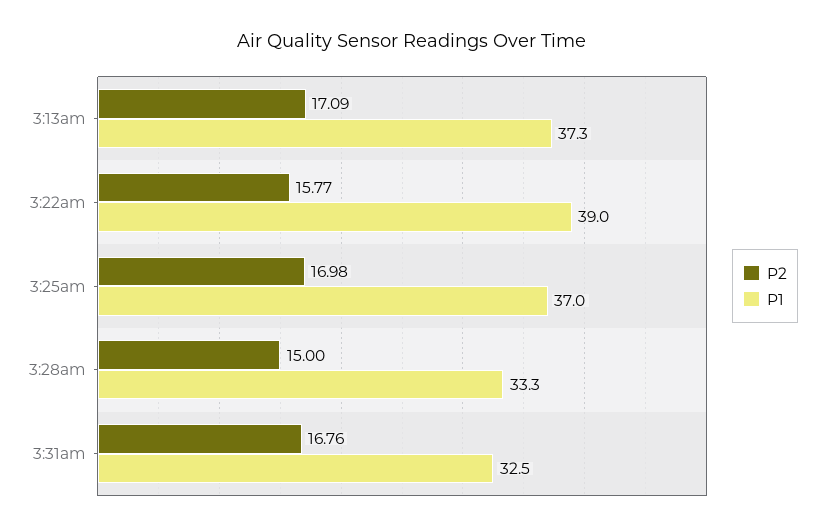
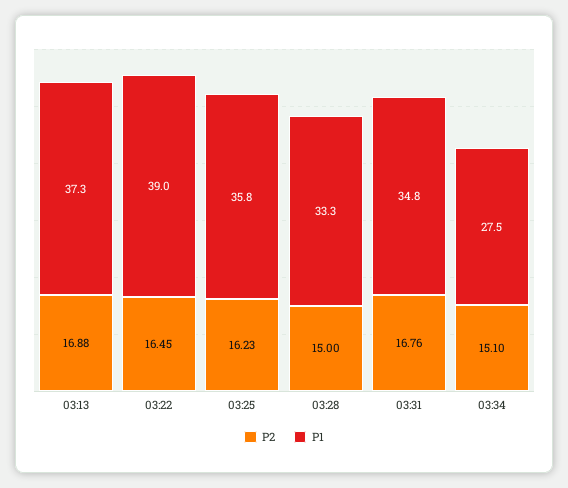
  {
    "P2": {
-     "3:13am": 17.09,
+     "3:13am": 16.88,
-     "3:22am": 15.77,
+     "3:22am": 16.45,
-     "3:25am": 16.98,
+     "3:25am": 16.23,
      "3:28am": 15,
-     "3:31am": 16.76
+     "3:31am": 16.76,
+     "03:34": 15.1
    },
    "P1": {
      "3:13am": 37.3,
      "3:22am": 39,
-     "3:25am": 37,
+     "3:25am": 35.8,
      "3:28am": 33.3,
-     "3:31am": 32.5
+     "3:31am": 34.8,
+     "03:34": 27.5
    }
  }

